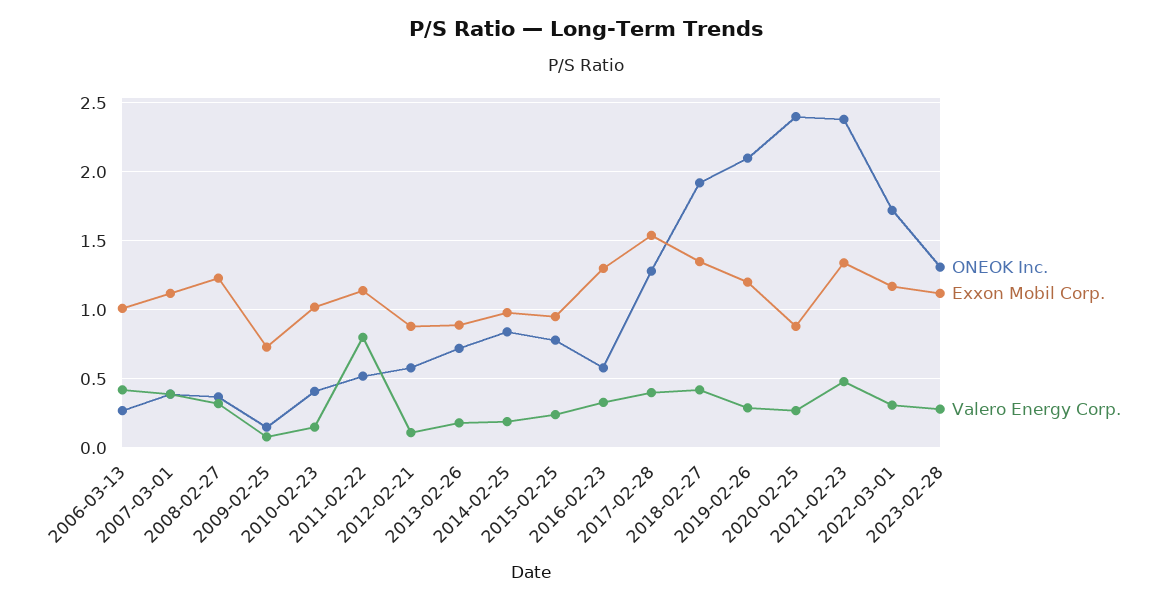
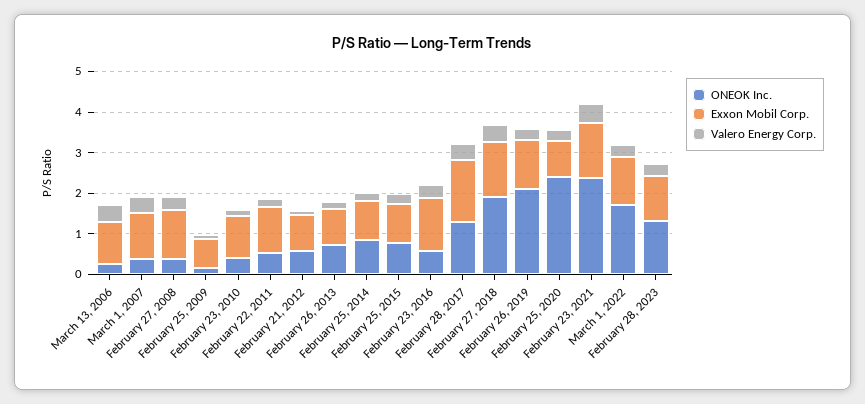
  {
    "ONEOK Inc.": {
      "2006-03-13": 0.25,
      "2007-03-01": 0.4,
      "2008-02-27": 0.35,
      "2009-02-25": 0.15,
      "2010-02-23": 0.4,
      "2011-02-22": 0.5,
      "2012-02-21": 0.6,
      "2013-02-26": 0.7,
      "2014-02-25": 0.85,
      "2015-02-25": 0.8,
      "2016-02-23": 0.6,
      "2017-02-28": 1.3,
      "2018-02-27": 1.9,
      "2019-02-26": 2.1,
      "2020-02-25": 2.4,
      "2021-02-23": 2.4,
      "2022-03-01": 1.7,
      "2023-02-28": 1.3
    },
    "Exxon Mobil Corp.": {
      "2006-03-13": 1,
      "2007-03-01": 1.1,
      "2008-02-27": 1.25,
      "2009-02-25": 0.75,
      "2010-02-23": 1,
      "2011-02-22": 1.15,
      "2012-02-21": 0.9,
      "2013-02-26": 0.9,
      "2014-02-25": 1,
      "2015-02-25": 0.95,
      "2016-02-23": 1.3,
      "2017-02-28": 1.55,
      "2018-02-27": 1.35,
      "2019-02-26": 1.2,
      "2020-02-25": 0.9,
      "2021-02-23": 1.35,
      "2022-03-01": 1.15,
      "2023-02-28": 1.1
    },
    "Valero Energy Corp.": {
      "2006-03-13": 0.4,
      "2007-03-01": 0.4,
      "2008-02-27": 0.3,
      "2009-02-25": 0.1,
      "2010-02-23": 0.15,
-     "2011-02-22": 0.8,
+     "2011-02-22": 0.2,
      "2012-02-21": 0.1,
      "2013-02-26": 0.2,
      "2014-02-25": 0.2,
      "2015-02-25": 0.25,
      "2016-02-23": 0.35,
      "2017-02-28": 0.4,
      "2018-02-27": 0.4,
      "2019-02-26": 0.3,
      "2020-02-25": 0.25,
      "2021-02-23": 0.5,
      "2022-03-01": 0.3,
      "2023-02-28": 0.3
    }
  }

